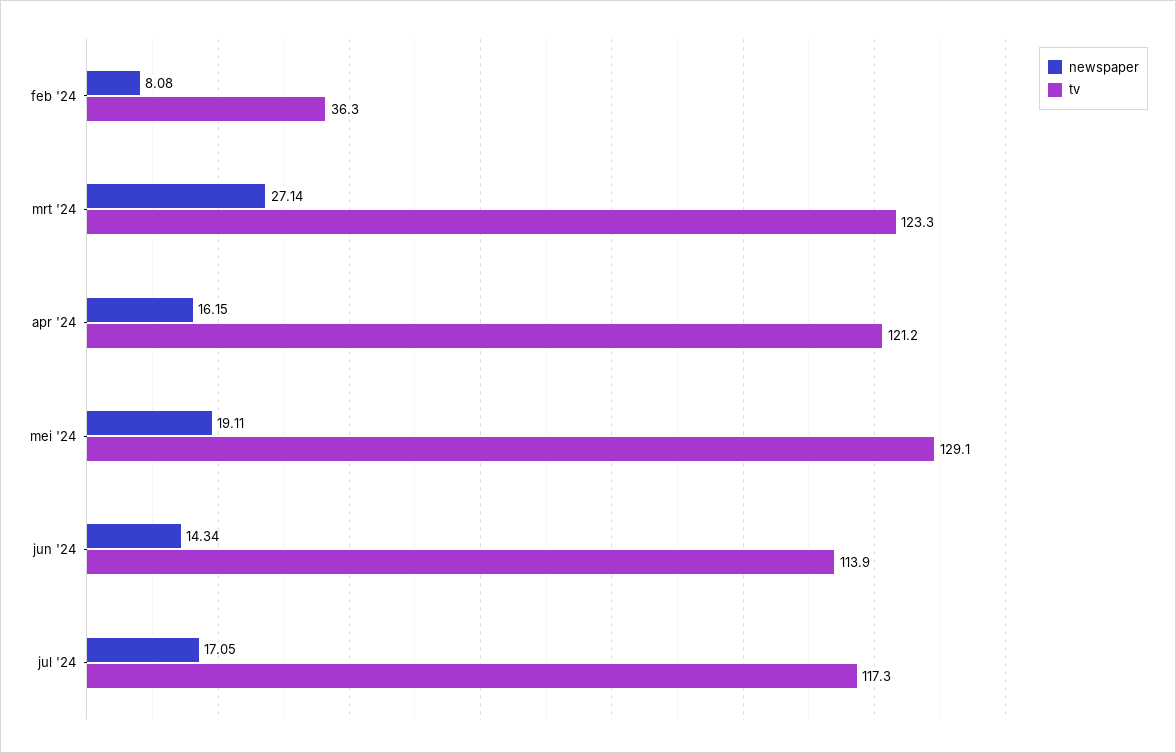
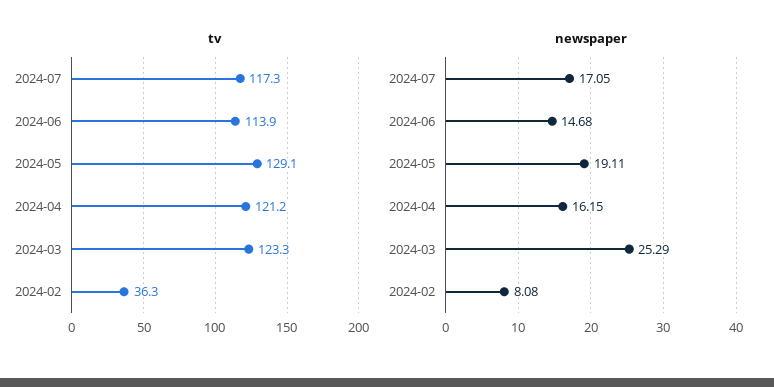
  {
    "newspaper": {
      "feb '24": 8.08,
-     "mrt '24": 27.14,
+     "mrt '24": 25.29,
      "apr '24": 16.15,
      "mei '24": 19.11,
-     "jun '24": 14.34,
+     "jun '24": 14.68,
      "jul '24": 17.05
    },
    "tv": {
      "feb '24": 36.3,
      "mrt '24": 123.3,
      "apr '24": 121.2,
      "mei '24": 129.1,
      "jun '24": 113.9,
      "jul '24": 117.3
    }
  }

